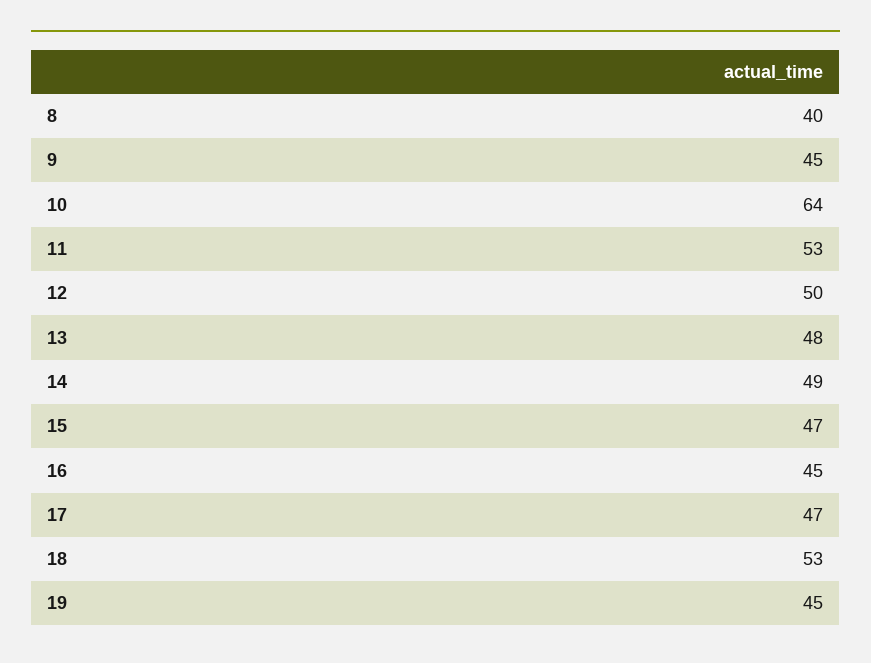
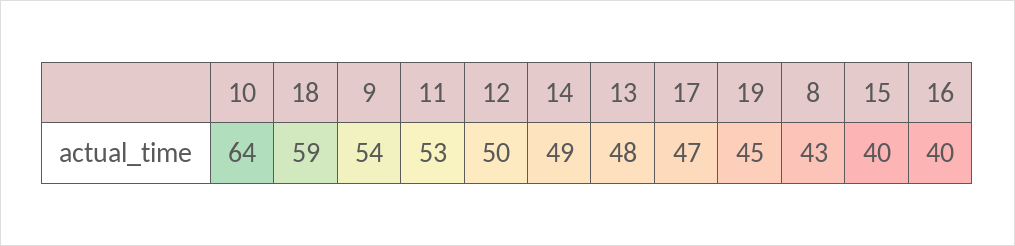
  {
-   "8": 40,
+   "8": 43,
-   "9": 45,
+   "9": 54,
    "10": 64,
    "11": 53,
    "12": 50,
    "13": 48,
    "14": 49,
-   "15": 47,
+   "15": 40,
-   "16": 45,
+   "16": 40,
    "17": 47,
-   "18": 53,
+   "18": 59,
    "19": 45
  }

